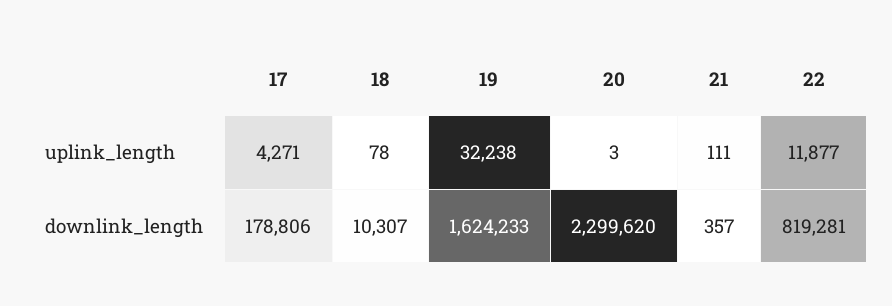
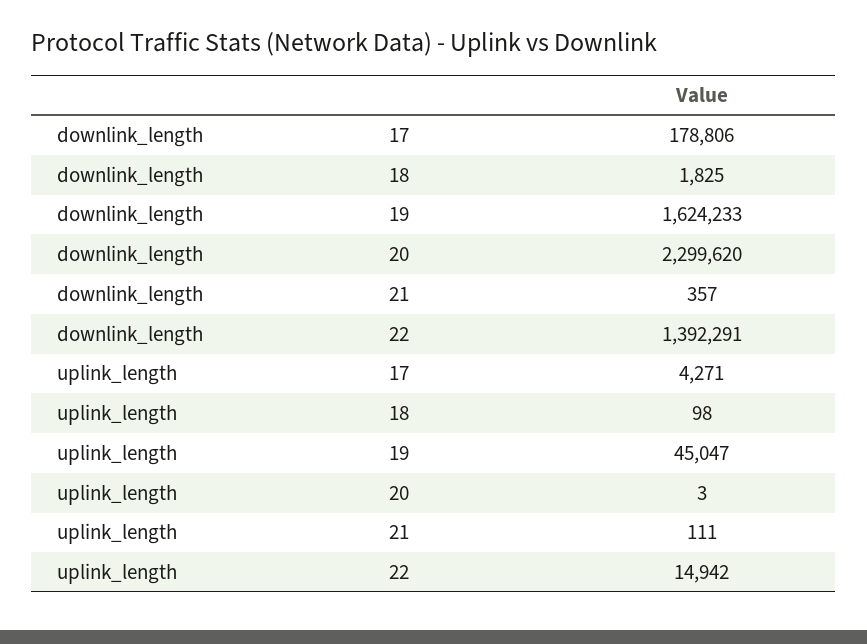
  {
    "17": {
      "uplink_length": 4271,
      "downlink_length": 178806
    },
    "18": {
-     "uplink_length": 78,
+     "uplink_length": 98,
-     "downlink_length": 10307
+     "downlink_length": 1825
    },
    "19": {
-     "uplink_length": 32238,
+     "uplink_length": 45047,
      "downlink_length": 1624233
    },
    "20": {
      "uplink_length": 3,
      "downlink_length": 2299620
    },
    "21": {
      "uplink_length": 111,
      "downlink_length": 357
    },
    "22": {
-     "uplink_length": 11877,
+     "uplink_length": 14942,
-     "downlink_length": 819281
+     "downlink_length": 1392291
    }
  }

